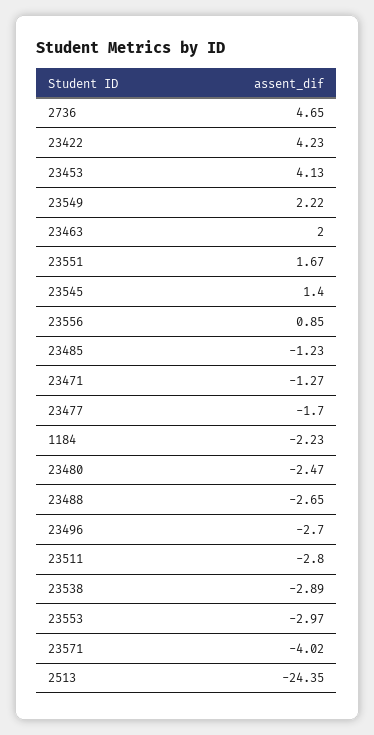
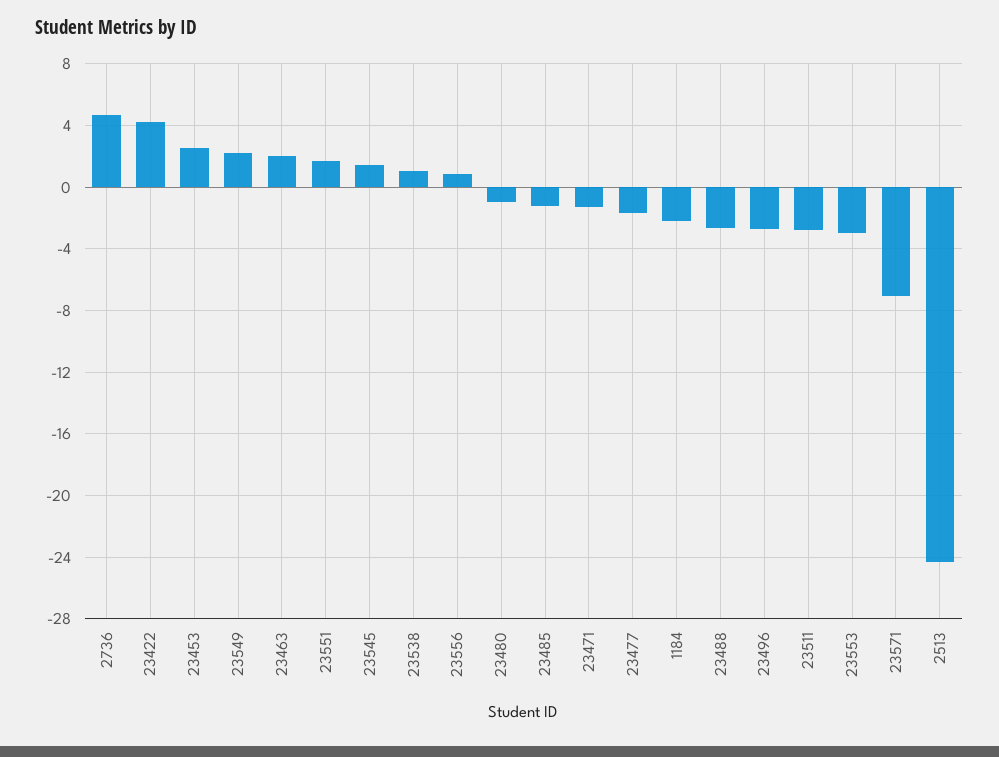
  {
    "2736": 4.65,
    "23422": 4.23,
-   "23453": 4.13,
+   "23453": 2.5,
    "23549": 2.22,
    "23463": 2,
    "23551": 1.67,
    "23545": 1.4,
    "23556": 0.85,
    "23485": -1.23,
    "23471": -1.27,
    "23477": -1.7,
    "1184": -2.23,
-   "23480": -2.47,
+   "23480": -1,
    "23488": -2.65,
    "23496": -2.7,
    "23511": -2.8,
-   "23538": -2.89,
+   "23538": 1,
    "23553": -2.97,
-   "23571": -4.02,
+   "23571": -7,
    "2513": -24.35
  }

